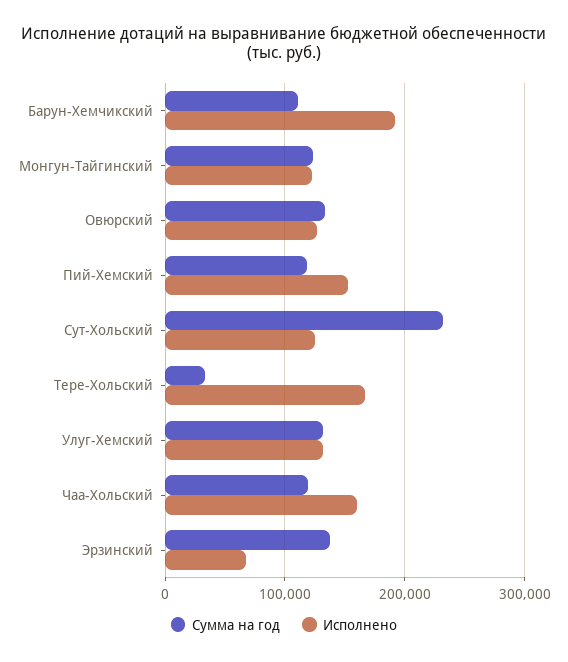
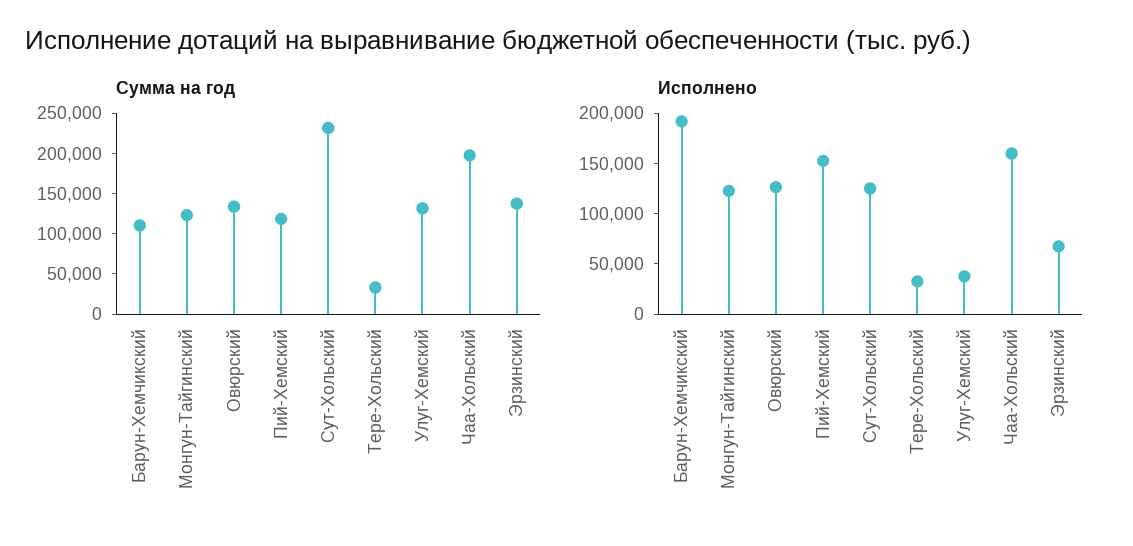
  {
    "Сумма на год": {
      "Барун-Хемчикский": 110000,
      "Монгун-Тайгинский": 120000,
      "Овюрский": 130000,
      "Пий-Хемский": 120000,
      "Сут-Хольский": 230000,
      "Тере-Хольский": 30000,
      "Улуг-Хемский": 130000,
-     "Чаа-Хольский": 120000,
+     "Чаа-Хольский": 200000,
      "Эрзинский": 140000
    },
    "Исполнено": {
      "Барун-Хемчикский": 190000,
      "Монгун-Тайгинский": 120000,
      "Овюрский": 130000,
      "Пий-Хемский": 150000,
      "Сут-Хольский": 130000,
-     "Тере-Хольский": 170000,
+     "Тере-Хольский": 30000,
-     "Улуг-Хемский": 130000,
+     "Улуг-Хемский": 40000,
      "Чаа-Хольский": 160000,
      "Эрзинский": 70000
    }
  }

